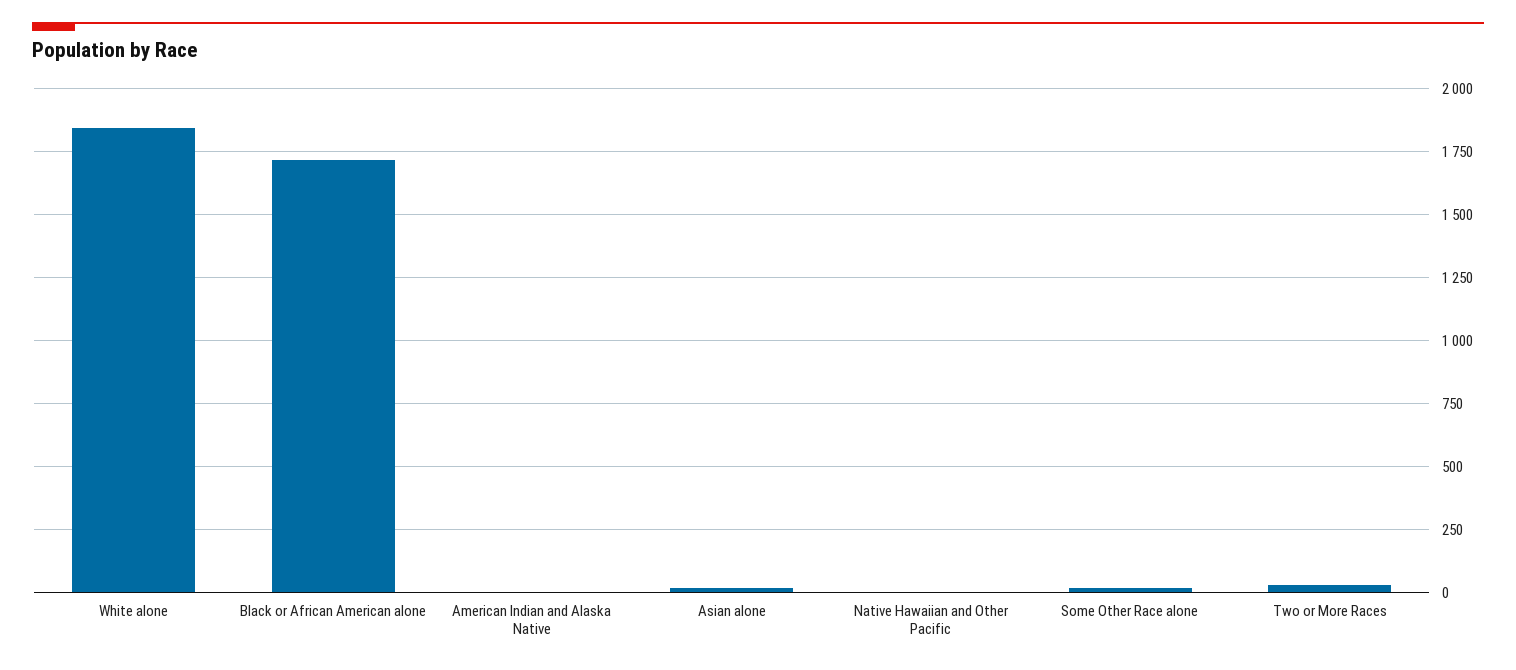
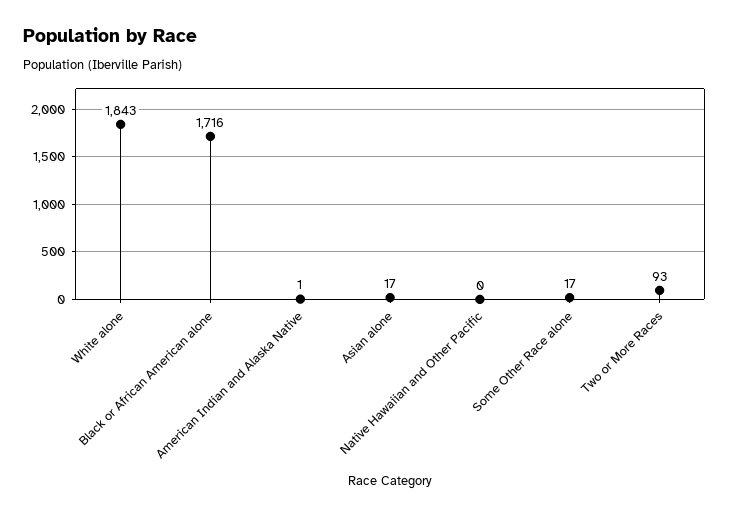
  {
    "White alone": 1843,
    "Black or African American alone": 1716,
    "American Indian and Alaska Native": 1,
    "Asian alone": 17,
    "Native Hawaiian and Other Pacific": 0,
    "Some Other Race alone": 17,
-   "Two or More Races": 25
+   "Two or More Races": 93
  }

